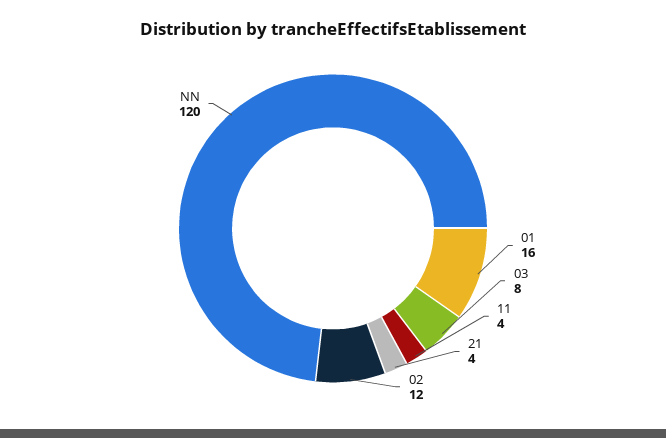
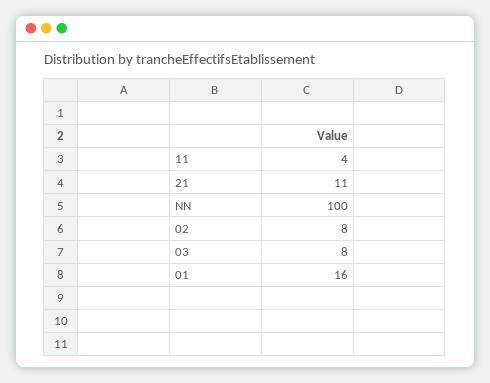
  {
    "01": 16,
    "03": 8,
    "11": 4,
-   "21": 4,
+   "21": 11,
-   "02": 12,
+   "02": 8,
-   "NN": 120
+   "NN": 100
  }

